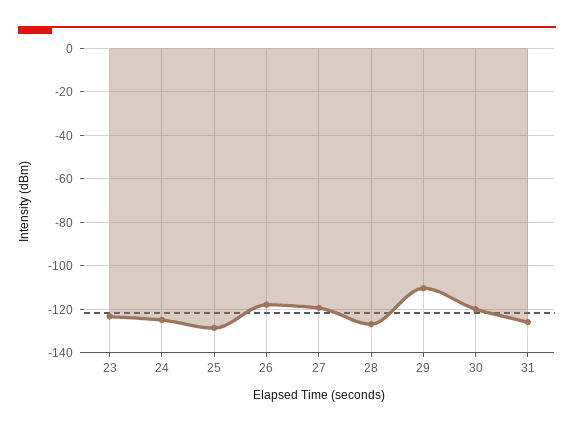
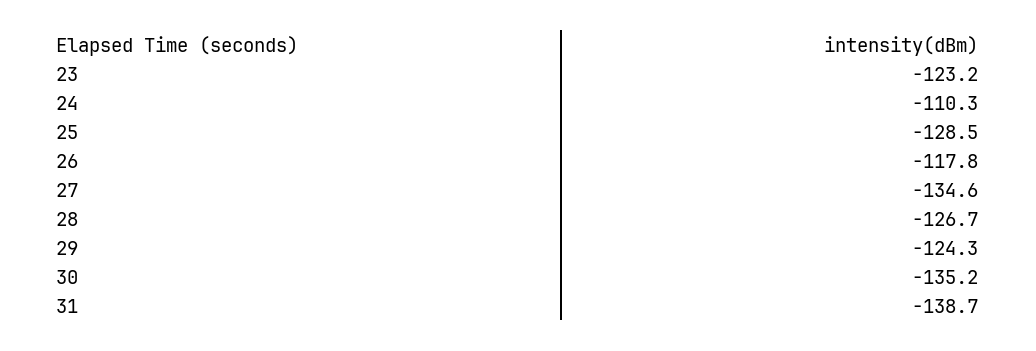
  {
    "23": -123.2,
-   "24": -125,
+   "24": -110.3,
    "25": -128.5,
    "26": -117.8,
-   "27": -120,
+   "27": -134.6,
    "28": -126.7,
-   "29": -110,
+   "29": -124.3,
-   "30": -120,
+   "30": -135.2,
-   "31": -125
+   "31": -138.7
  }

